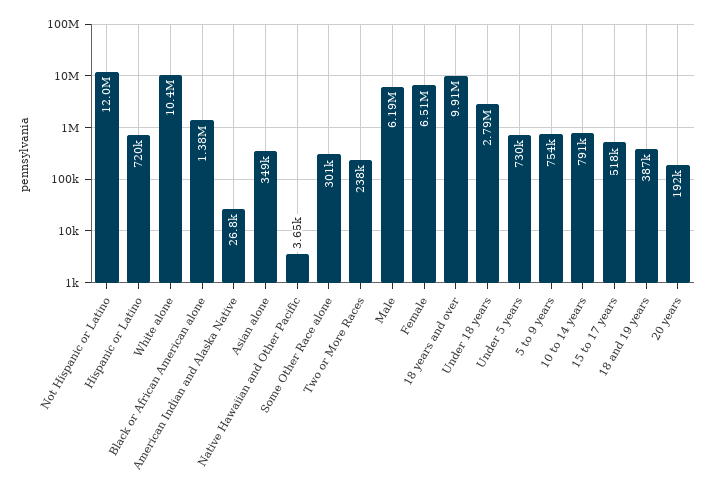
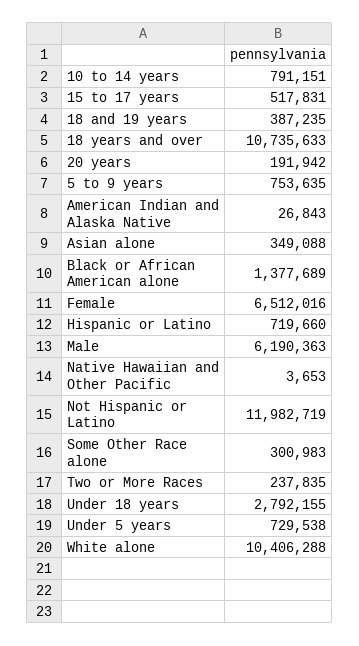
  {
    "Not Hispanic or Latino": 11982719,
    "Hispanic or Latino": 719660,
    "White alone": 10406288,
    "Black or African American alone": 1377689,
    "American Indian and Alaska Native": 26843,
    "Asian alone": 349088,
    "Native Hawaiian and Other Pacific": 3653,
    "Some Other Race alone": 300983,
    "Two or More Races": 237835,
    "Male": 6190363,
    "Female": 6512016,
-   "18 years and over": 9910000,
+   "18 years and over": 10735633,
    "Under 18 years": 2792155,
    "Under 5 years": 729538,
    "5 to 9 years": 753635,
    "10 to 14 years": 791151,
    "15 to 17 years": 517831,
    "18 and 19 years": 387235,
    "20 years": 191942
  }

